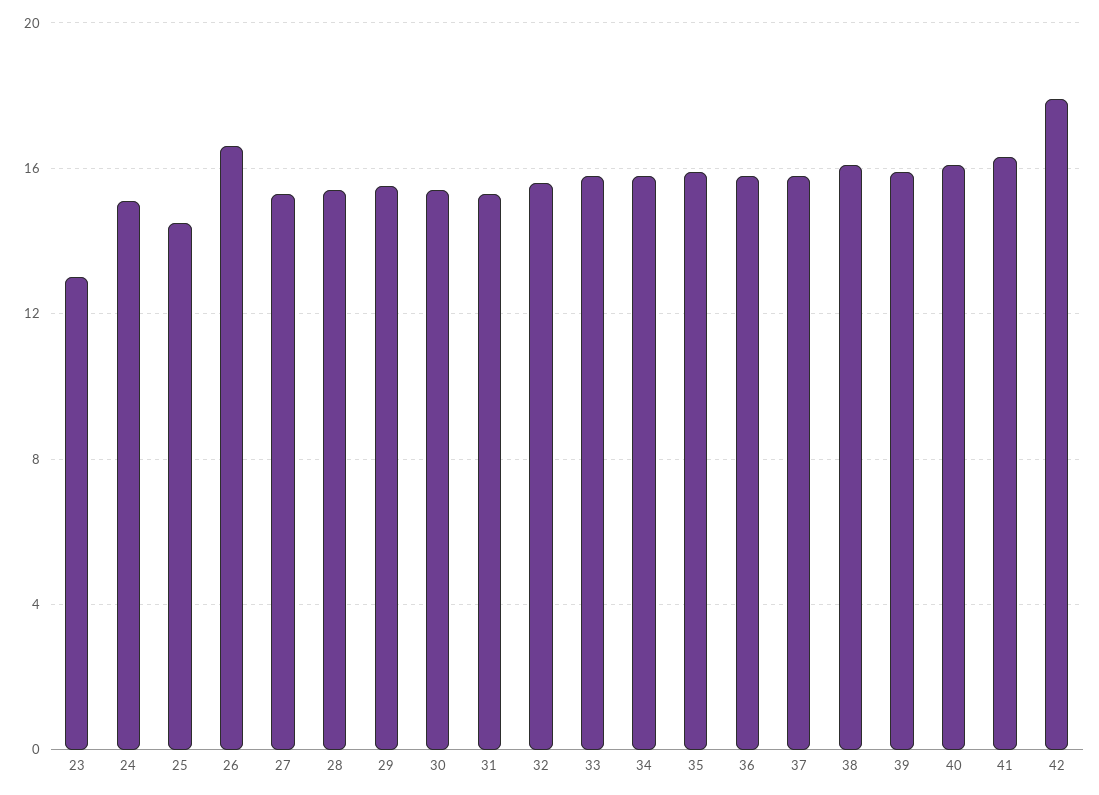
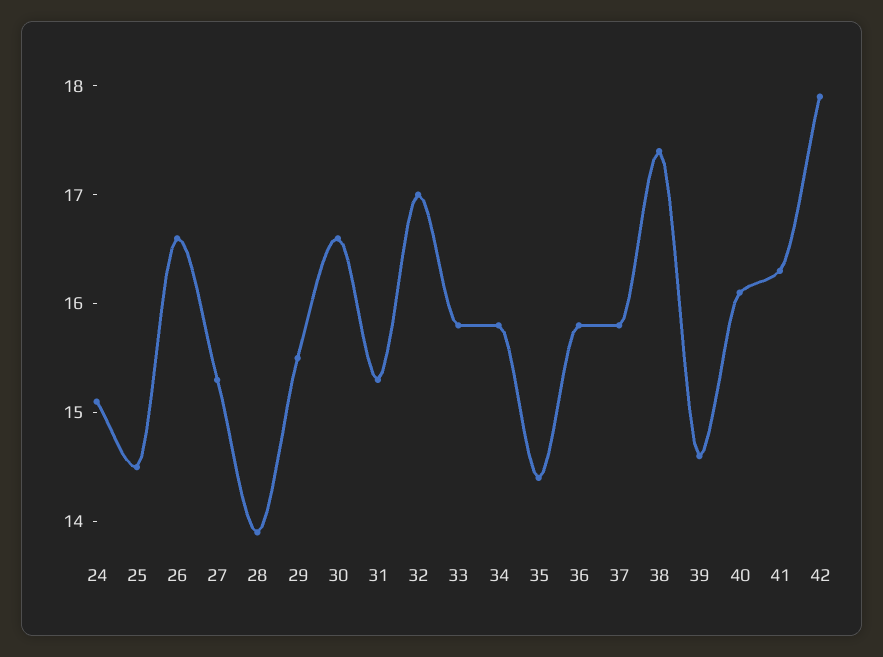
  {
-   "23": 13,
    "24": 15.1,
    "25": 14.5,
    "26": 16.6,
    "27": 15.3,
-   "28": 15.5,
+   "28": 13.9,
    "29": 15.5,
-   "30": 15.5,
+   "30": 16.6,
    "31": 15.3,
-   "32": 15.5,
+   "32": 17,
    "33": 15.8,
    "34": 15.8,
-   "35": 16,
+   "35": 14.4,
    "36": 15.8,
    "37": 15.8,
-   "38": 16,
+   "38": 17.4,
-   "39": 16,
+   "39": 14.6,
    "40": 16.1,
    "41": 16.3,
    "42": 17.9
  }

